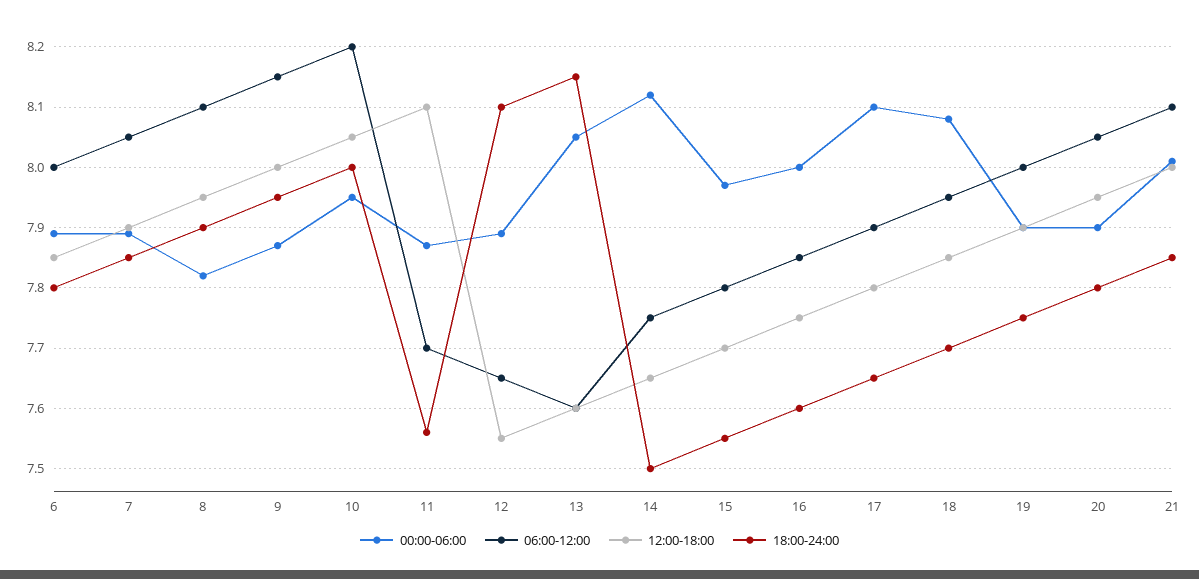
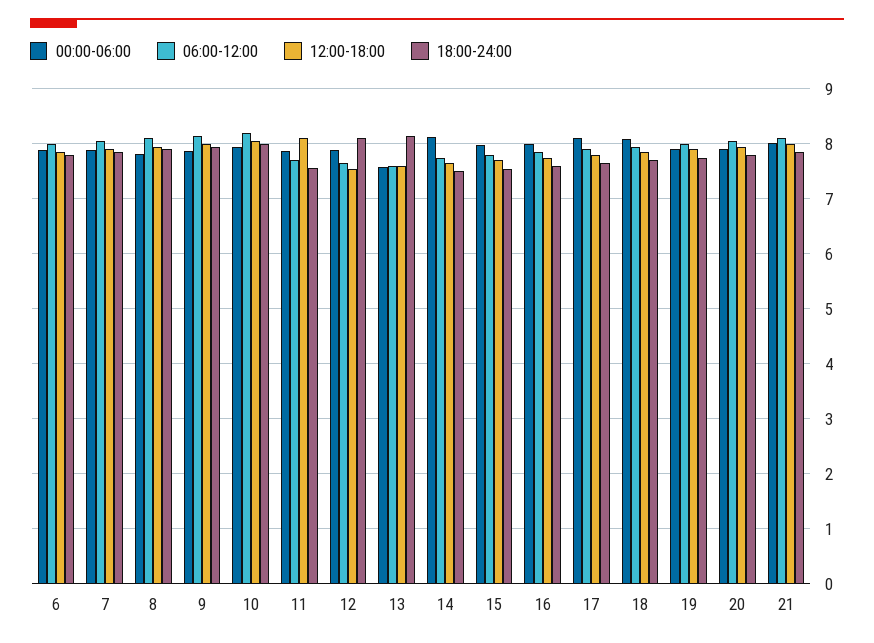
  {
    "00:00-06:00": {
      "6": 7.89,
      "7": 7.89,
      "8": 7.82,
      "9": 7.87,
      "10": 7.95,
      "11": 7.87,
      "12": 7.89,
-     "13": 8.05,
+     "13": 7.6,
      "14": 8.12,
      "15": 7.97,
      "16": 8,
      "17": 8.1,
      "18": 8.08,
      "19": 7.9,
      "20": 7.9,
      "21": 8.01
    },
    "06:00-12:00": {
      "6": 8,
      "7": 8.05,
      "8": 8.1,
      "9": 8.15,
      "10": 8.2,
      "11": 7.7,
      "12": 7.65,
      "13": 7.6,
      "14": 7.75,
      "15": 7.8,
      "16": 7.85,
      "17": 7.9,
      "18": 7.95,
      "19": 8,
      "20": 8.05,
      "21": 8.1
    },
    "12:00-18:00": {
      "6": 7.85,
      "7": 7.9,
      "8": 7.95,
      "9": 8,
      "10": 8.05,
      "11": 8.1,
      "12": 7.55,
      "13": 7.6,
      "14": 7.65,
      "15": 7.7,
      "16": 7.75,
      "17": 7.8,
      "18": 7.85,
      "19": 7.9,
      "20": 7.95,
      "21": 8
    },
    "18:00-24:00": {
      "6": 7.8,
      "7": 7.85,
      "8": 7.9,
      "9": 7.95,
      "10": 8,
      "11": 7.56,
      "12": 8.1,
      "13": 8.15,
      "14": 7.5,
      "15": 7.55,
      "16": 7.6,
      "17": 7.65,
      "18": 7.7,
      "19": 7.75,
      "20": 7.8,
      "21": 7.85
    }
  }

